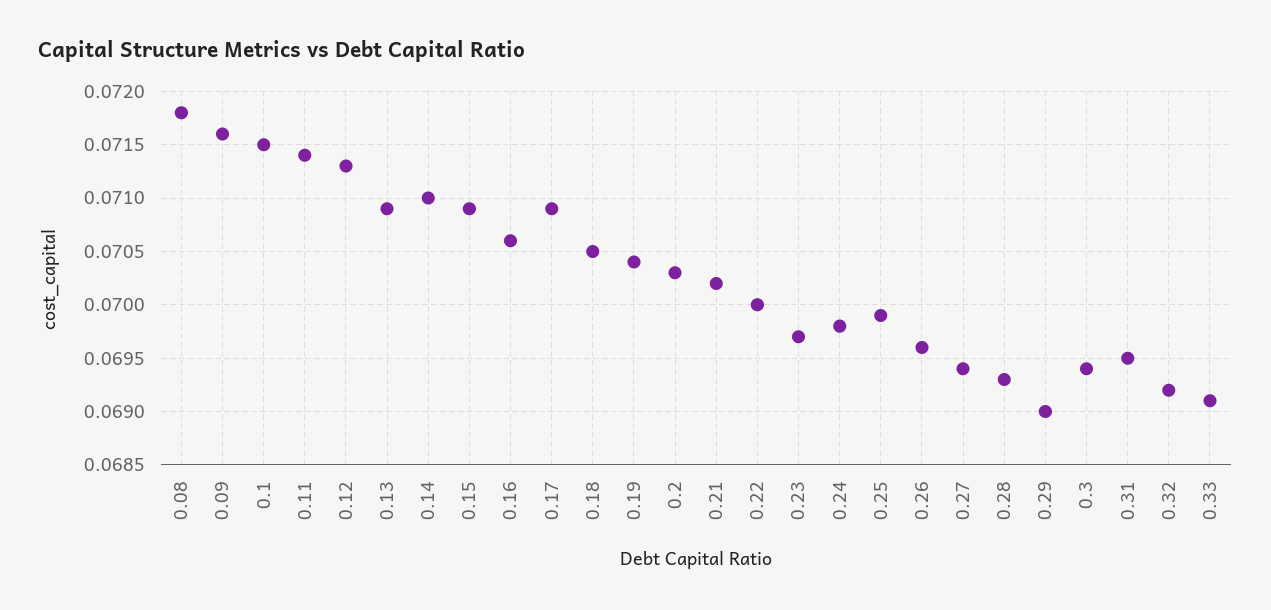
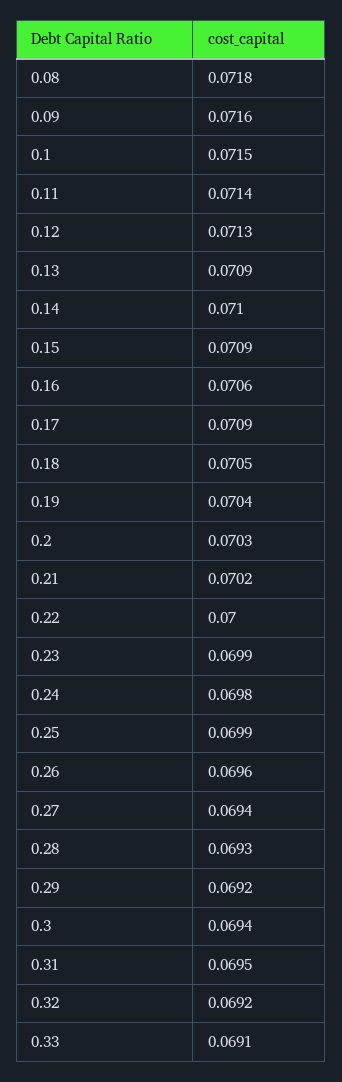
  {
    "0.08": 0.0718,
    "0.09": 0.0716,
    "0.1": 0.0715,
    "0.11": 0.0714,
    "0.12": 0.0713,
    "0.13": 0.0709,
    "0.14": 0.071,
    "0.15": 0.0709,
    "0.16": 0.0706,
    "0.17": 0.0709,
    "0.18": 0.0705,
    "0.19": 0.0704,
    "0.2": 0.0703,
    "0.21": 0.0702,
    "0.22": 0.07,
-   "0.23": 0.0697,
+   "0.23": 0.0699,
    "0.24": 0.0698,
    "0.25": 0.0699,
    "0.26": 0.0696,
    "0.27": 0.0694,
    "0.28": 0.0693,
-   "0.29": 0.069,
+   "0.29": 0.0692,
    "0.3": 0.0694,
    "0.31": 0.0695,
    "0.32": 0.0692,
    "0.33": 0.0691
  }

